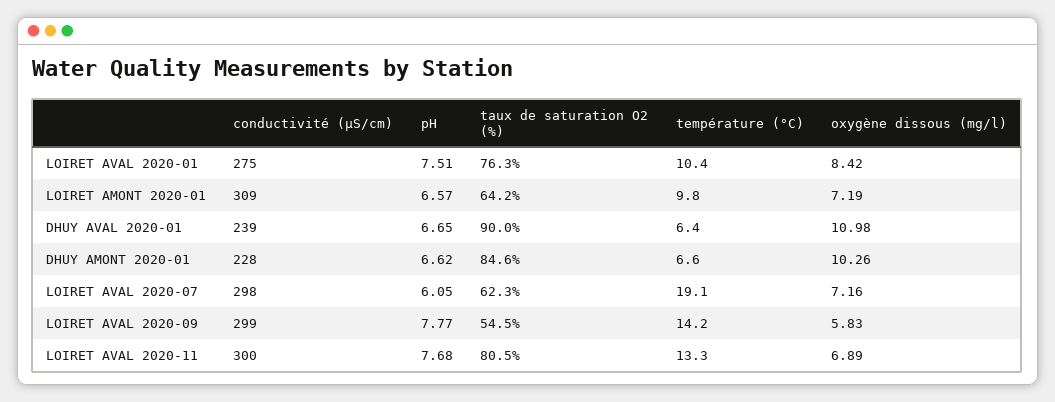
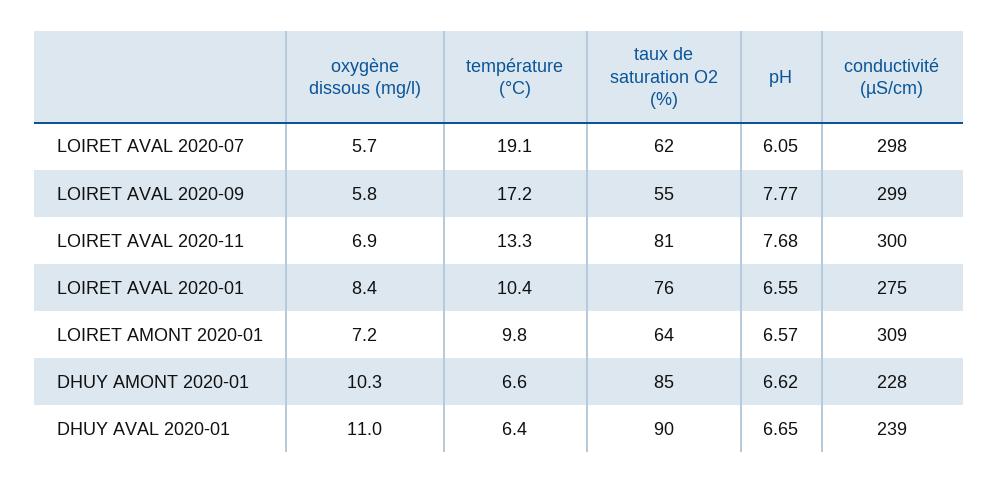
  {
    "conductivité (µS/cm)": {
      "LOIRET AVAL 2020-01": 275,
      "LOIRET AMONT 2020-01": 309,
      "DHUY AVAL 2020-01": 239,
      "DHUY AMONT 2020-01": 228,
      "LOIRET AVAL 2020-07": 298,
      "LOIRET AVAL 2020-09": 299,
      "LOIRET AVAL 2020-11": 300
    },
    "pH": {
-     "LOIRET AVAL 2020-01": 7.51,
+     "LOIRET AVAL 2020-01": 6.55,
      "LOIRET AMONT 2020-01": 6.57,
      "DHUY AVAL 2020-01": 6.65,
      "DHUY AMONT 2020-01": 6.62,
      "LOIRET AVAL 2020-07": 6.05,
      "LOIRET AVAL 2020-09": 7.77,
      "LOIRET AVAL 2020-11": 7.68
    },
    "taux de saturation O2 (%)": {
      "LOIRET AVAL 2020-01": 76.3,
      "LOIRET AMONT 2020-01": 64.2,
      "DHUY AVAL 2020-01": 90,
      "DHUY AMONT 2020-01": 84.6,
      "LOIRET AVAL 2020-07": 62.3,
      "LOIRET AVAL 2020-09": 54.5,
      "LOIRET AVAL 2020-11": 80.5
    },
    "température (°C)": {
      "LOIRET AVAL 2020-01": 10.4,
      "LOIRET AMONT 2020-01": 9.8,
      "DHUY AVAL 2020-01": 6.4,
      "DHUY AMONT 2020-01": 6.6,
      "LOIRET AVAL 2020-07": 19.1,
-     "LOIRET AVAL 2020-09": 14.2,
+     "LOIRET AVAL 2020-09": 17.2,
      "LOIRET AVAL 2020-11": 13.3
    },
    "oxygène dissous (mg/l)": {
      "LOIRET AVAL 2020-01": 8.42,
      "LOIRET AMONT 2020-01": 7.19,
      "DHUY AVAL 2020-01": 10.98,
      "DHUY AMONT 2020-01": 10.26,
-     "LOIRET AVAL 2020-07": 7.16,
+     "LOIRET AVAL 2020-07": 5.7,
      "LOIRET AVAL 2020-09": 5.83,
      "LOIRET AVAL 2020-11": 6.89
    }
  }

